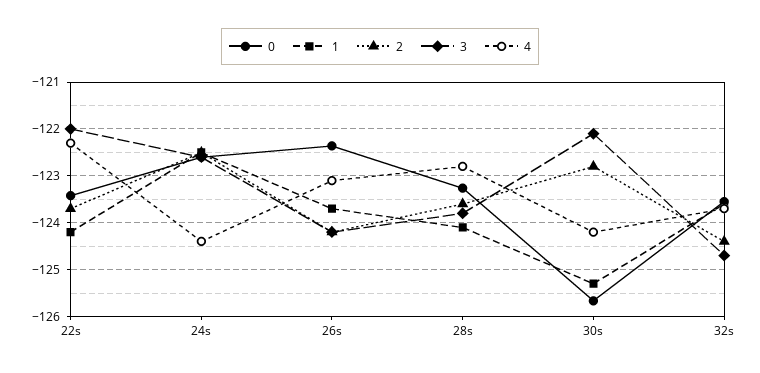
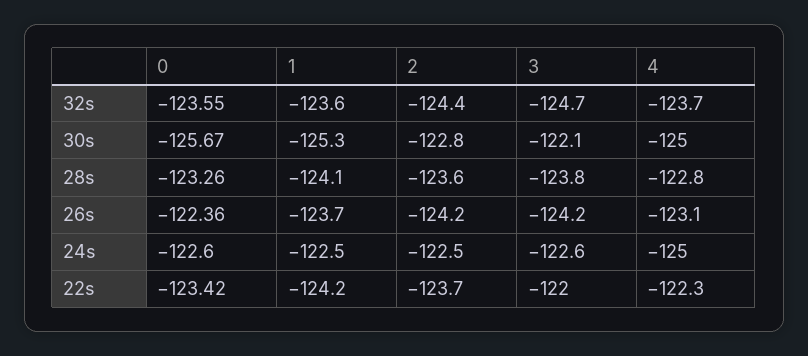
  {
    "0": {
      "22s": -123.42,
      "24s": -122.6,
      "26s": -122.36,
      "28s": -123.26,
      "30s": -125.67,
      "32s": -123.55
    },
    "1": {
      "22s": -124.2,
      "24s": -122.5,
      "26s": -123.7,
      "28s": -124.1,
      "30s": -125.3,
      "32s": -123.6
    },
    "2": {
      "22s": -123.7,
      "24s": -122.5,
      "26s": -124.2,
      "28s": -123.6,
      "30s": -122.8,
      "32s": -124.4
    },
    "3": {
      "22s": -122,
      "24s": -122.6,
      "26s": -124.2,
      "28s": -123.8,
      "30s": -122.1,
      "32s": -124.7
    },
    "4": {
      "22s": -122.3,
-     "24s": -124.4,
+     "24s": -125,
      "26s": -123.1,
      "28s": -122.8,
-     "30s": -124.2,
+     "30s": -125,
      "32s": -123.7
    }
  }

